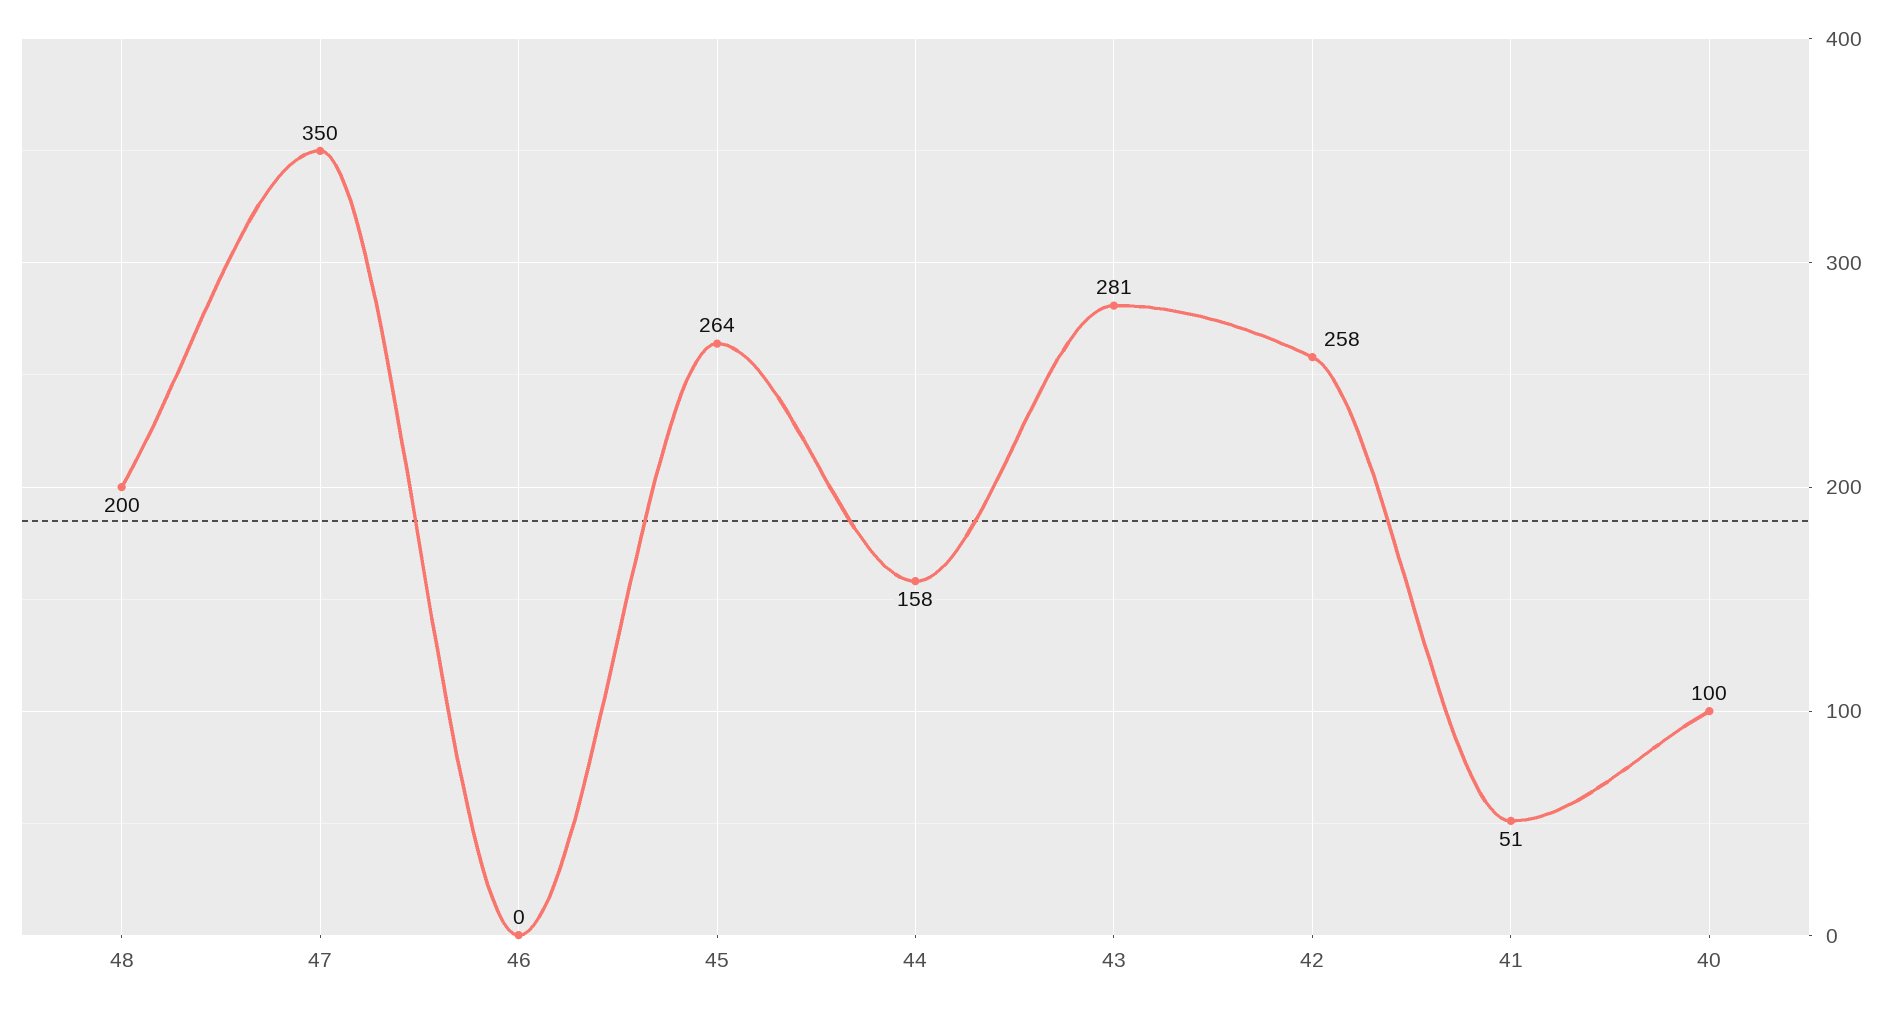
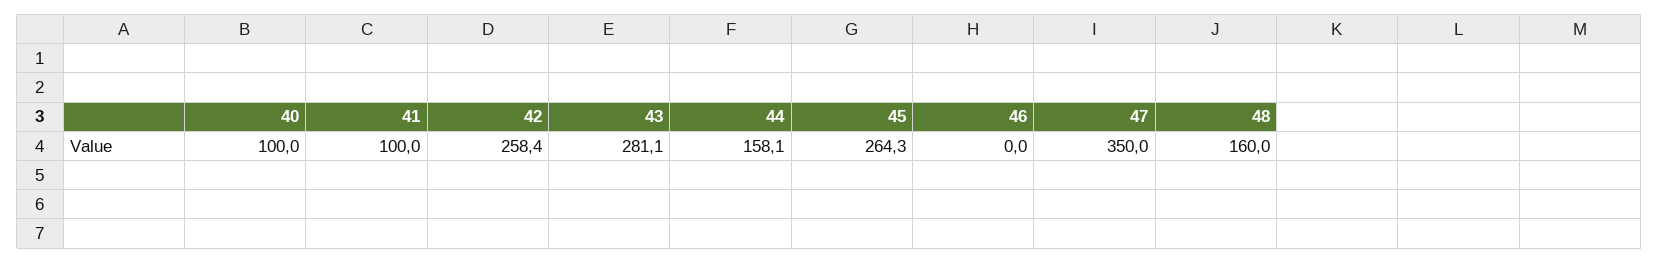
  {
-   "48": 200,
+   "48": 160,
    "47": 350,
    "46": 0,
    "45": 264.3,
    "44": 158.1,
    "43": 281.1,
    "42": 258.4,
-   "41": 51,
+   "41": 100,
    "40": 100
  }

